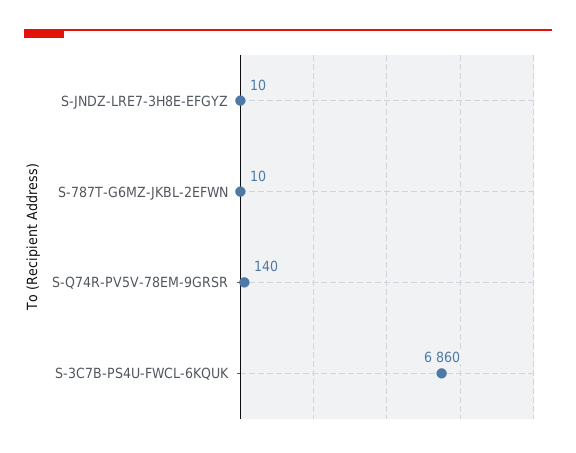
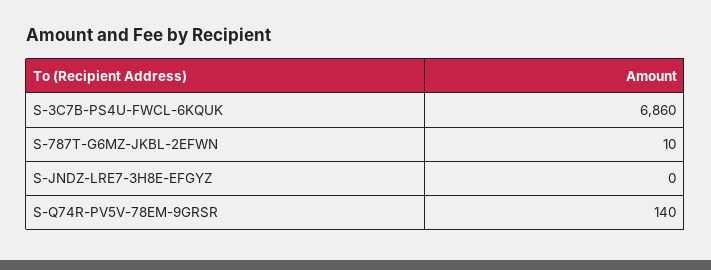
  {
-   "S-JNDZ-LRE7-3H8E-EFGYZ": 10,
+   "S-JNDZ-LRE7-3H8E-EFGYZ": 0,
    "S-787T-G6MZ-JKBL-2EFWN": 10,
    "S-Q74R-PV5V-78EM-9GRSR": 140,
    "S-3C7B-PS4U-FWCL-6KQUK": 6860
  }

